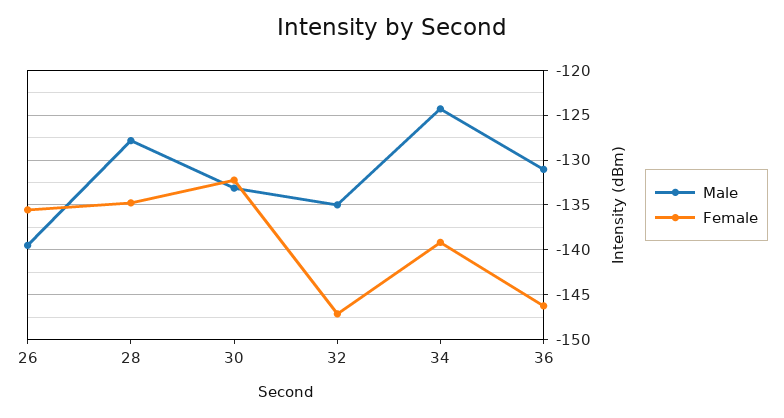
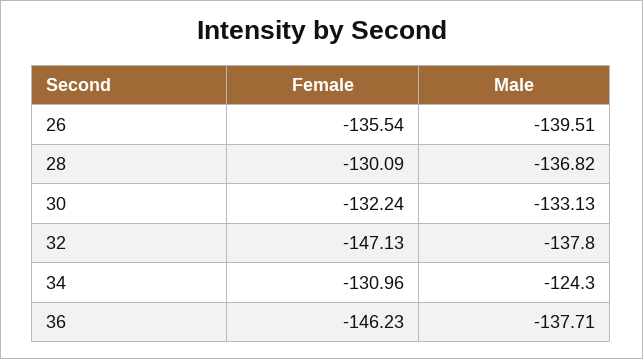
  {
    "Male": {
      "26": -139.51,
-     "28": -128,
+     "28": -136.82,
      "30": -133.13,
-     "32": -135,
+     "32": -137.8,
      "34": -124.3,
-     "36": -131
+     "36": -137.71
    },
    "Female": {
      "26": -135.54,
-     "28": -135,
+     "28": -130.09,
      "30": -132.24,
      "32": -147.13,
-     "34": -139,
+     "34": -130.96,
      "36": -146.23
    }
  }

